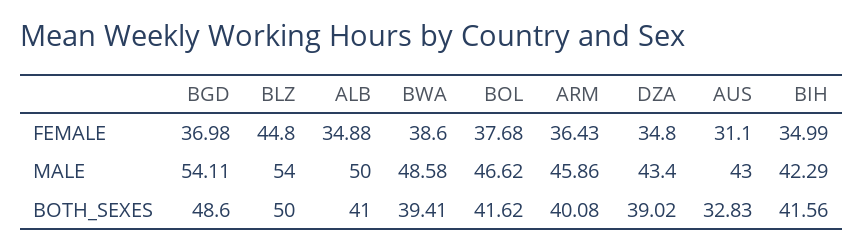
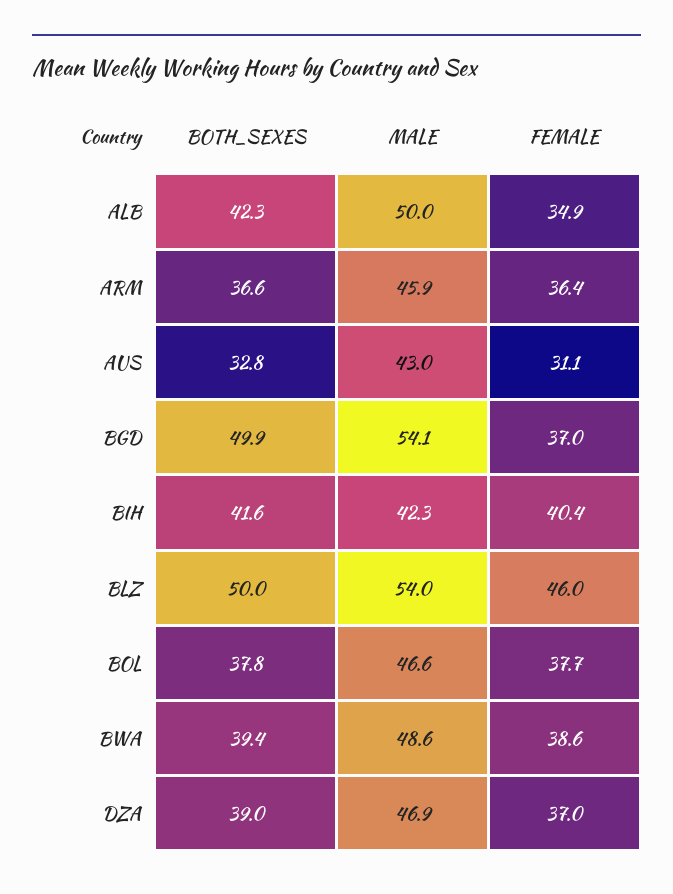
  {
    "BGD": {
      "FEMALE": 36.98,
      "MALE": 54.11,
-     "BOTH_SEXES": 48.6
+     "BOTH_SEXES": 49.9
    },
    "BLZ": {
-     "FEMALE": 44.8,
+     "FEMALE": 46,
      "MALE": 54,
      "BOTH_SEXES": 50
    },
    "ALB": {
      "FEMALE": 34.88,
      "MALE": 50,
-     "BOTH_SEXES": 41
+     "BOTH_SEXES": 42.3
    },
    "BWA": {
      "FEMALE": 38.6,
      "MALE": 48.58,
      "BOTH_SEXES": 39.41
    },
    "BOL": {
      "FEMALE": 37.68,
      "MALE": 46.62,
-     "BOTH_SEXES": 41.62
+     "BOTH_SEXES": 37.8
    },
    "ARM": {
      "FEMALE": 36.43,
      "MALE": 45.86,
-     "BOTH_SEXES": 40.08
+     "BOTH_SEXES": 36.6
    },
    "DZA": {
-     "FEMALE": 34.8,
+     "FEMALE": 37,
-     "MALE": 43.4,
+     "MALE": 46.9,
      "BOTH_SEXES": 39.02
    },
    "AUS": {
      "FEMALE": 31.1,
      "MALE": 43,
      "BOTH_SEXES": 32.83
    },
    "BIH": {
-     "FEMALE": 34.99,
+     "FEMALE": 40.4,
      "MALE": 42.29,
      "BOTH_SEXES": 41.56
    }
  }

